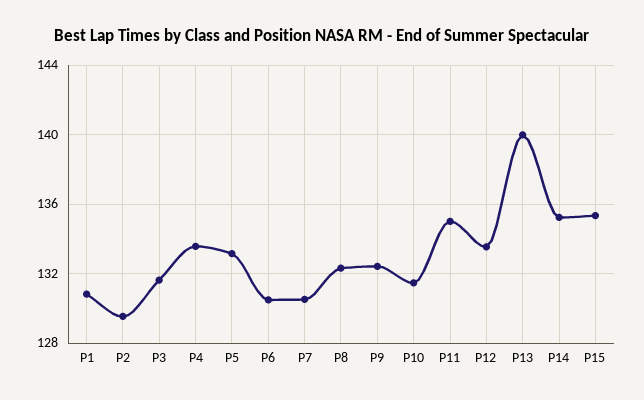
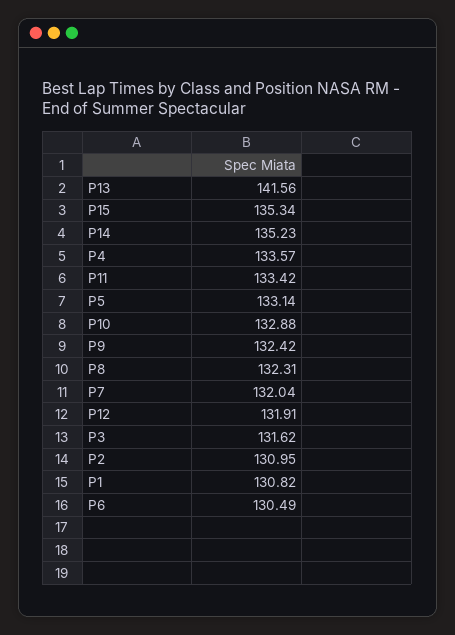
  {
    "P1": 130.82,
-   "P2": 129.5,
+   "P2": 130.95,
    "P3": 131.62,
    "P4": 133.57,
    "P5": 133.14,
    "P6": 130.49,
-   "P7": 130.5,
+   "P7": 132.04,
    "P8": 132.31,
    "P9": 132.42,
-   "P10": 131.5,
+   "P10": 132.88,
-   "P11": 135,
+   "P11": 133.42,
-   "P12": 133.5,
+   "P12": 131.91,
-   "P13": 140,
+   "P13": 141.56,
    "P14": 135.23,
    "P15": 135.34
  }

